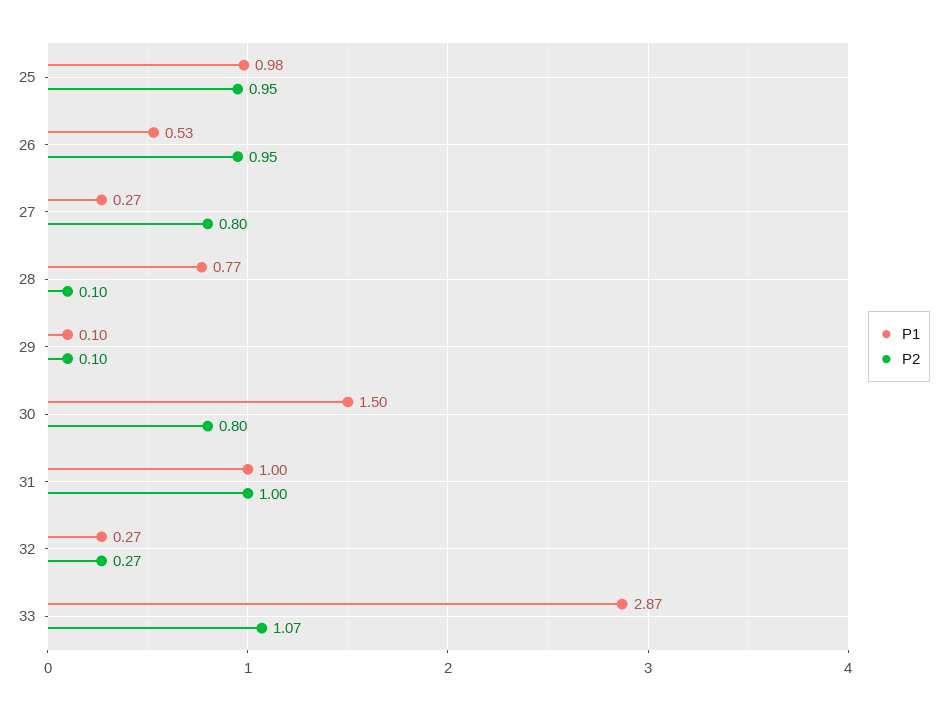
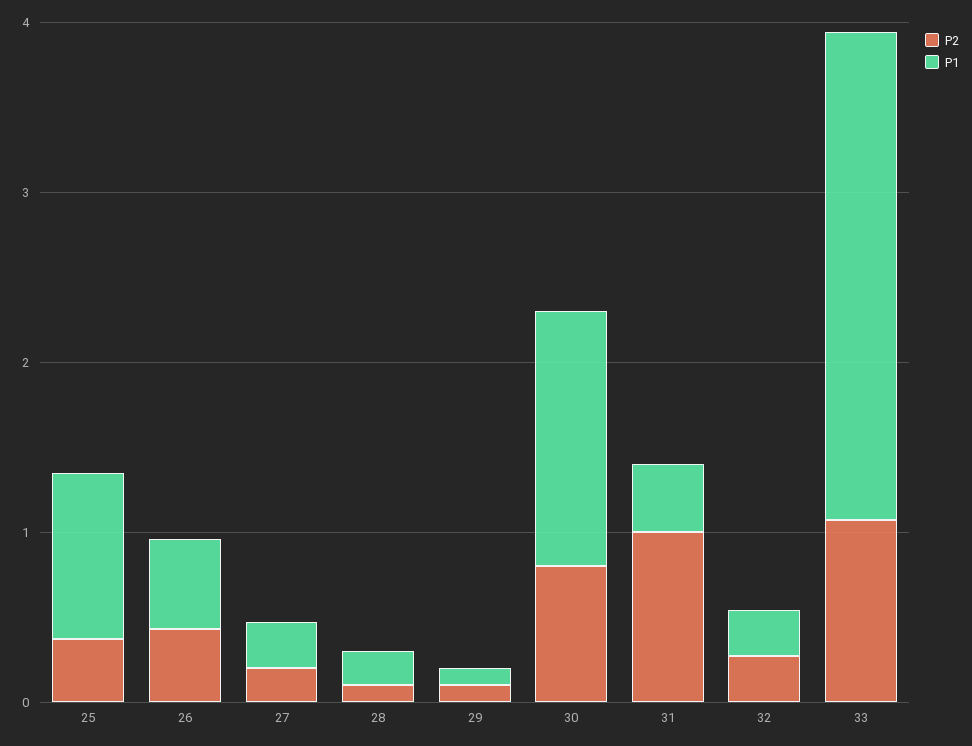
  {
    "P1": {
      "25": 0.98,
      "26": 0.53,
      "27": 0.27,
-     "28": 0.77,
+     "28": 0.2,
      "29": 0.1,
      "30": 1.5,
-     "31": 1,
+     "31": 0.4,
      "32": 0.27,
      "33": 2.87
    },
    "P2": {
-     "25": 0.95,
+     "25": 0.4,
-     "26": 0.95,
+     "26": 0.4,
-     "27": 0.8,
+     "27": 0.2,
      "28": 0.1,
      "29": 0.1,
      "30": 0.8,
      "31": 1,
      "32": 0.27,
      "33": 1.07
    }
  }

